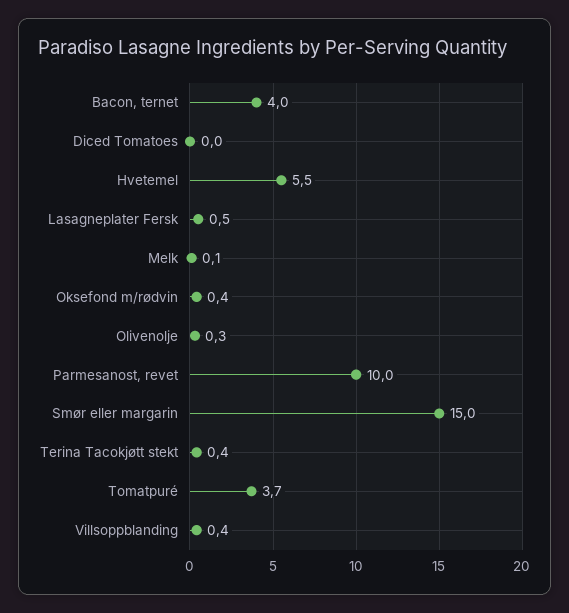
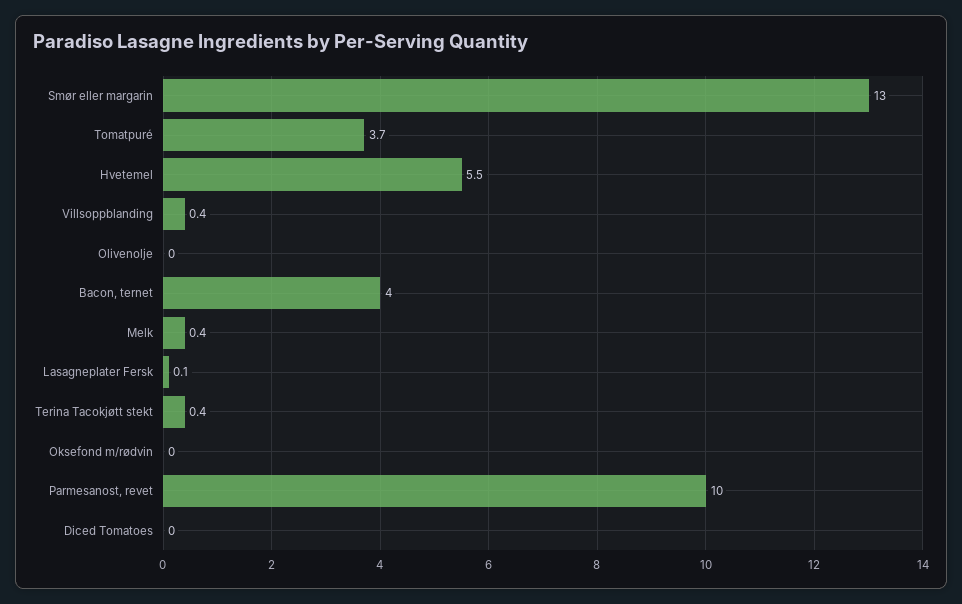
  {
    "Bacon, ternet": 4,
    "Diced Tomatoes": 0,
    "Hvetemel": 5.5,
-   "Lasagneplater Fersk": 0.5,
+   "Lasagneplater Fersk": 0.1,
-   "Melk": 0.1,
+   "Melk": 0.4,
-   "Oksefond m/rødvin": 0.4,
+   "Oksefond m/rødvin": 0,
-   "Olivenolje": 0.3,
+   "Olivenolje": 0,
    "Parmesanost, revet": 10,
-   "Smør eller margarin": 15,
+   "Smør eller margarin": 13,
    "Terina Tacokjøtt stekt": 0.4,
    "Tomatpuré": 3.7,
    "Villsoppblanding": 0.4
  }

